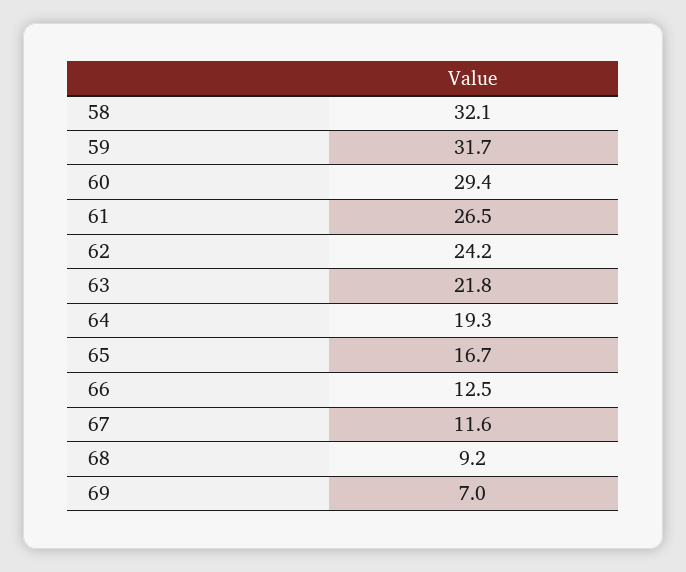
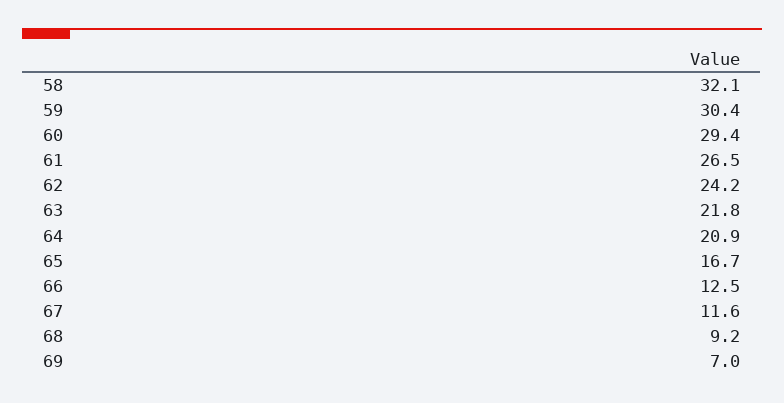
  {
    "58": 32.1,
-   "59": 31.7,
+   "59": 30.4,
    "60": 29.4,
    "61": 26.5,
    "62": 24.2,
    "63": 21.8,
-   "64": 19.3,
+   "64": 20.9,
    "65": 16.7,
    "66": 12.5,
    "67": 11.6,
    "68": 9.2,
    "69": 7
  }

